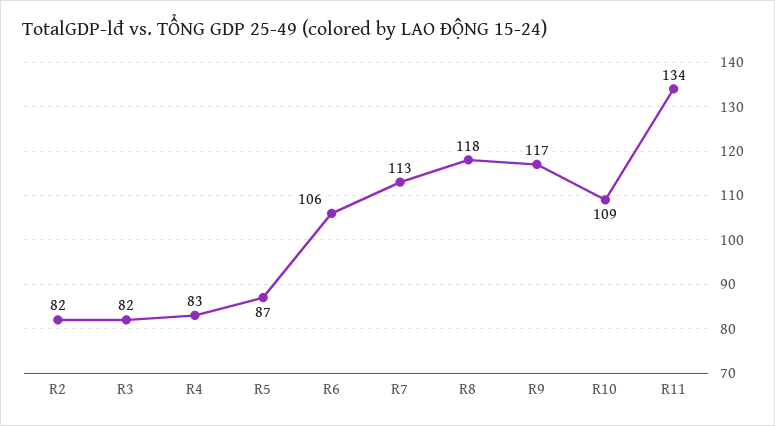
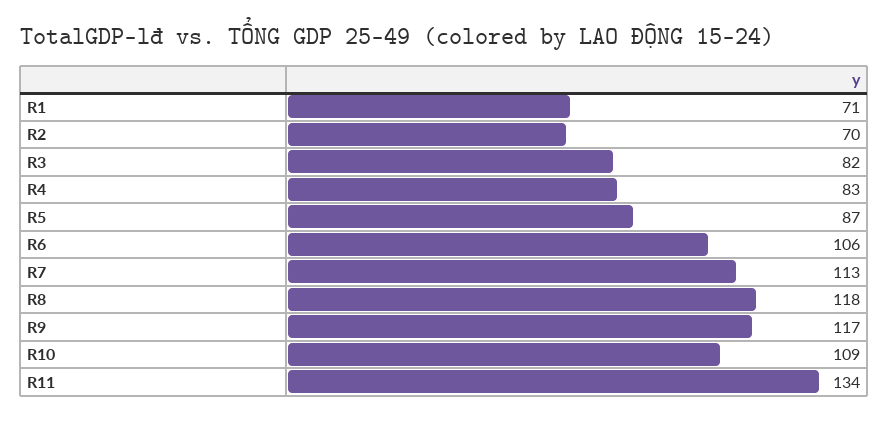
  {
-   "R2": 82,
+   "R2": 70,
    "R3": 82,
    "R4": 83,
    "R5": 87,
    "R6": 106,
    "R7": 113,
    "R8": 118,
    "R9": 117,
    "R10": 109,
-   "R11": 134
+   "R11": 134,
+   "R1": 71
  }

